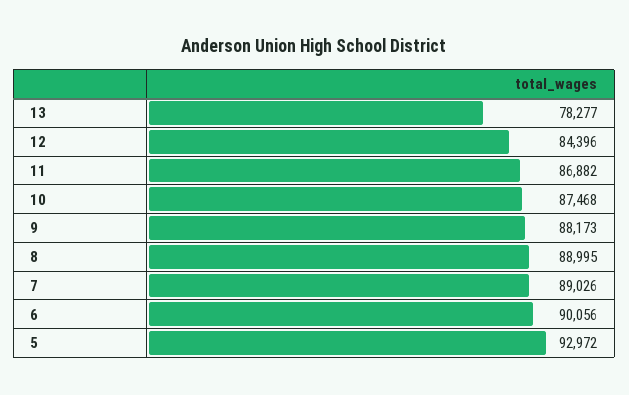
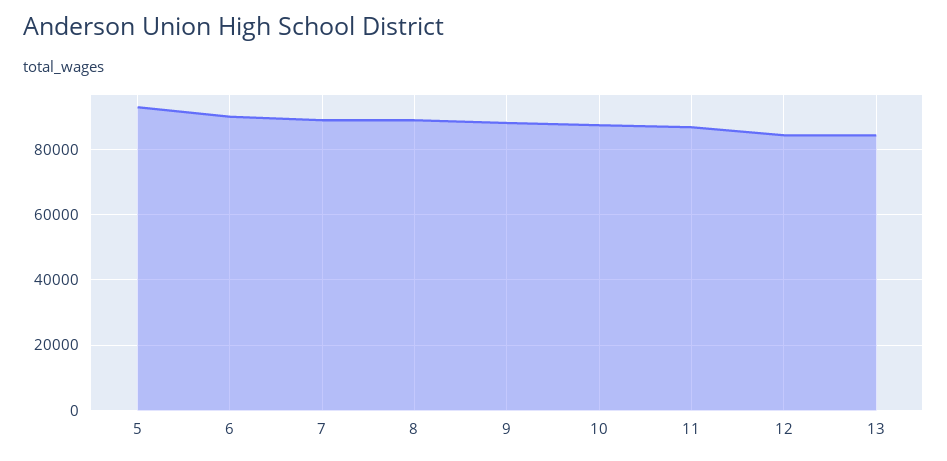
  {
-   "13": 78277,
+   "13": 84000,
    "12": 84396,
    "11": 86882,
    "10": 87468,
    "9": 88173,
    "8": 88995,
    "7": 89026,
    "6": 90056,
    "5": 92972
  }

